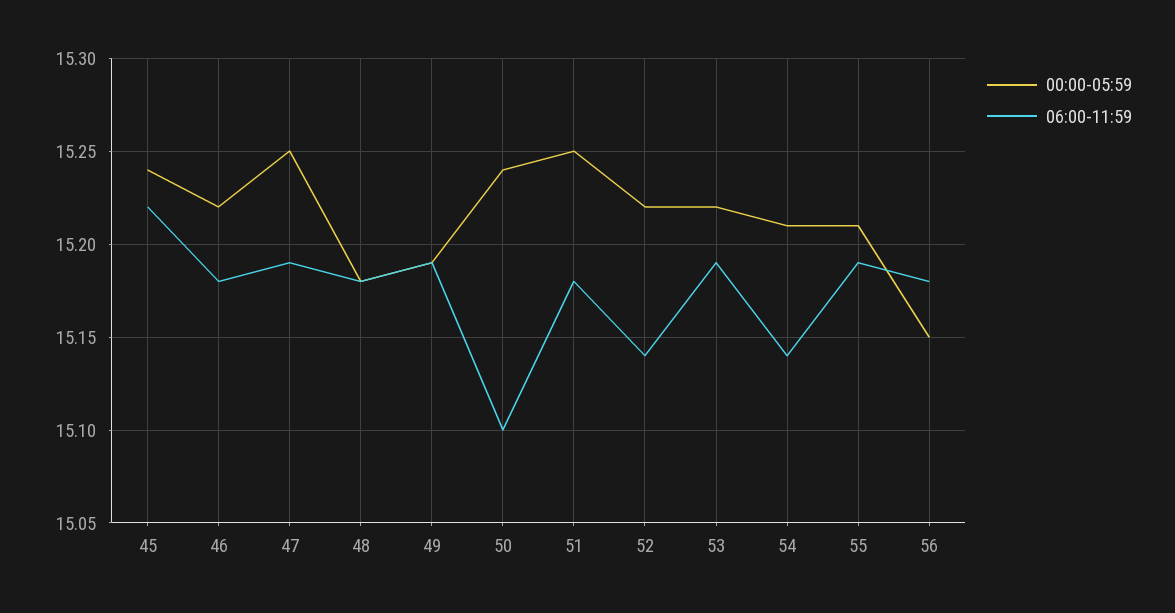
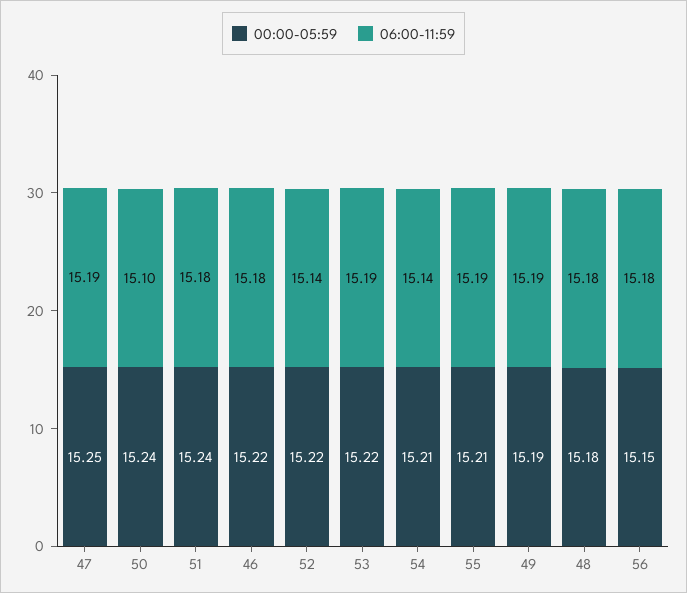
  {
    "00:00-05:59": {
-     "45": 15.24,
      "46": 15.22,
      "47": 15.25,
      "48": 15.18,
      "49": 15.19,
      "50": 15.24,
-     "51": 15.25,
+     "51": 15.24,
      "52": 15.22,
      "53": 15.22,
      "54": 15.21,
      "55": 15.21,
      "56": 15.15
    },
    "06:00-11:59": {
-     "45": 15.22,
      "46": 15.18,
      "47": 15.19,
      "48": 15.18,
      "49": 15.19,
      "50": 15.1,
      "51": 15.18,
      "52": 15.14,
      "53": 15.19,
      "54": 15.14,
      "55": 15.19,
      "56": 15.18
    }
  }

